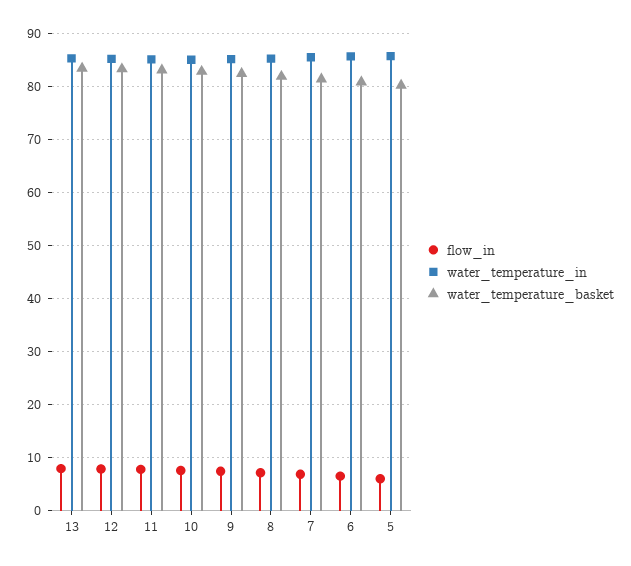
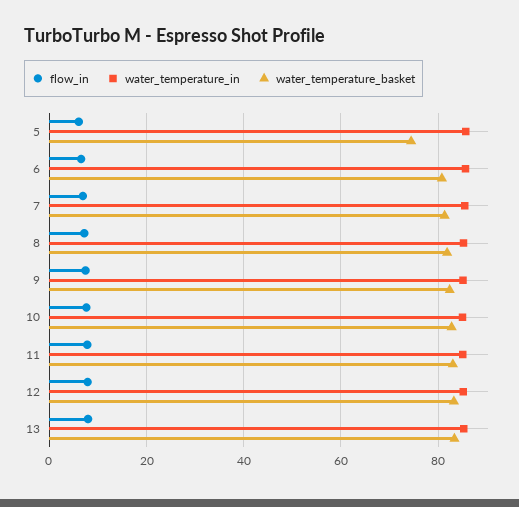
  {
    "flow_in": {
      "13": 8,
      "12": 8,
      "11": 8,
      "10": 8,
      "9": 8,
      "8": 8,
      "7": 6,
      "6": 6,
      "5": 6
    },
    "water_temperature_in": {
      "13": 86,
      "12": 86,
      "11": 86,
      "10": 86,
      "9": 86,
      "8": 86,
      "7": 86,
      "6": 86,
      "5": 86
    },
    "water_temperature_basket": {
      "13": 84,
      "12": 84,
      "11": 84,
      "10": 82,
      "9": 82,
      "8": 82,
      "7": 82,
      "6": 80,
-     "5": 80
+     "5": 74
    }
  }

